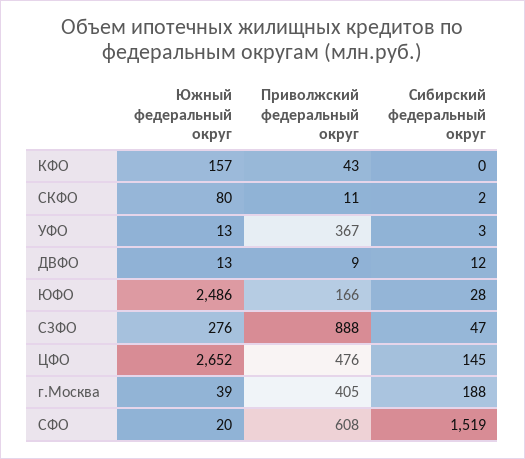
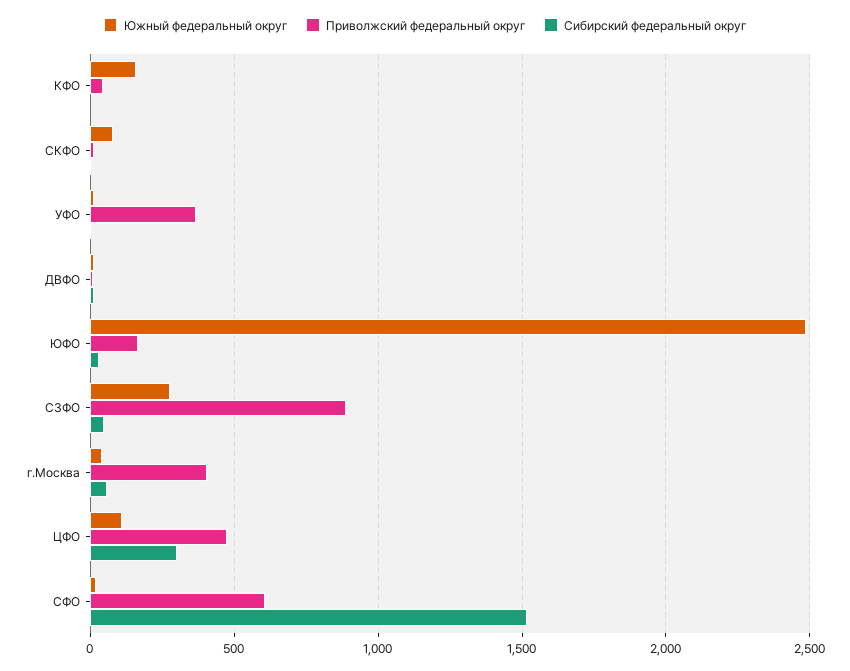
  {
    "Южный федеральный округ": {
      "КФО": 157,
      "СКФО": 80,
      "УФО": 13,
      "ДВФО": 13,
      "ЮФО": 2486,
      "СЗФО": 276,
-     "ЦФО": 2652,
+     "ЦФО": 100,
      "г.Москва": 39,
      "СФО": 20
    },
    "Приволжский федеральный округ": {
      "КФО": 43,
      "СКФО": 11,
      "УФО": 367,
      "ДВФО": 9,
      "ЮФО": 166,
      "СЗФО": 888,
      "ЦФО": 476,
      "г.Москва": 405,
      "СФО": 608
    },
    "Сибирский федеральный округ": {
      "КФО": 0,
      "СКФО": 2,
      "УФО": 3,
      "ДВФО": 12,
      "ЮФО": 28,
      "СЗФО": 47,
-     "ЦФО": 145,
+     "ЦФО": 300,
-     "г.Москва": 188,
+     "г.Москва": 50,
      "СФО": 1519
    }
  }

